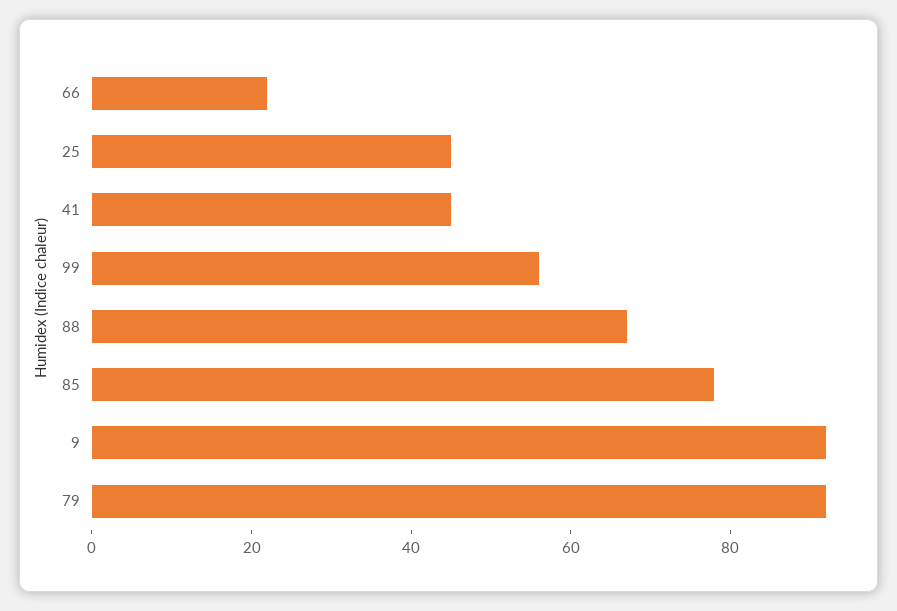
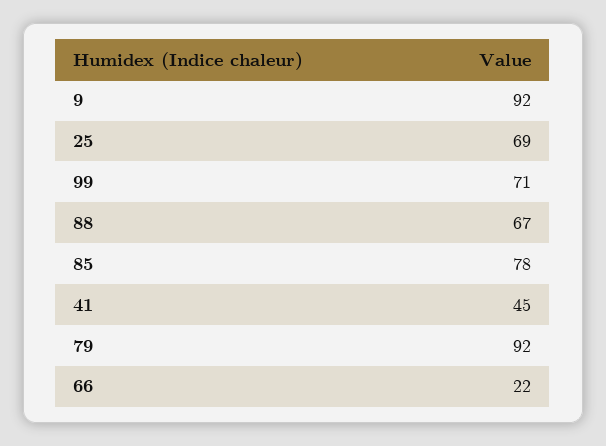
  {
    "66": 22,
-   "25": 45,
+   "25": 69,
    "41": 45,
-   "99": 55,
+   "99": 71,
    "88": 67,
    "85": 78,
    "9": 92,
    "79": 92
  }

